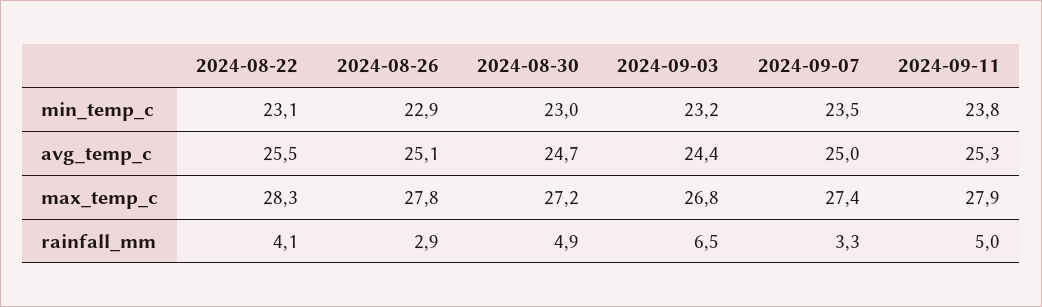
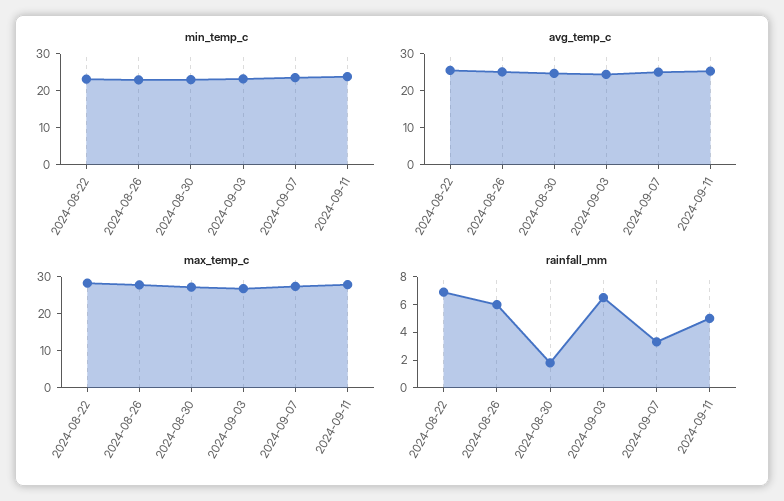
  {
    "min_temp_c": {
      "2024-08-22": 23.1,
      "2024-08-26": 22.9,
      "2024-08-30": 23,
      "2024-09-03": 23.2,
      "2024-09-07": 23.5,
      "2024-09-11": 23.8
    },
    "avg_temp_c": {
      "2024-08-22": 25.5,
      "2024-08-26": 25.1,
      "2024-08-30": 24.7,
      "2024-09-03": 24.4,
      "2024-09-07": 25,
      "2024-09-11": 25.3
    },
    "max_temp_c": {
      "2024-08-22": 28.3,
      "2024-08-26": 27.8,
      "2024-08-30": 27.2,
      "2024-09-03": 26.8,
      "2024-09-07": 27.4,
      "2024-09-11": 27.9
    },
    "rainfall_mm": {
-     "2024-08-22": 4.1,
+     "2024-08-22": 7,
-     "2024-08-26": 2.9,
+     "2024-08-26": 6,
-     "2024-08-30": 4.9,
+     "2024-08-30": 2,
      "2024-09-03": 6.5,
      "2024-09-07": 3.3,
      "2024-09-11": 5
    }
  }

